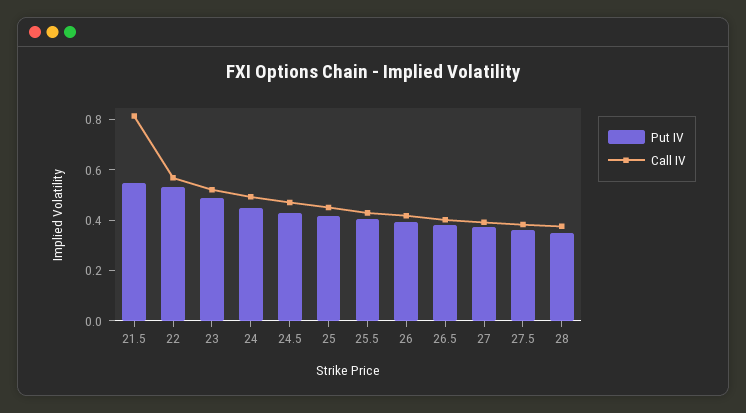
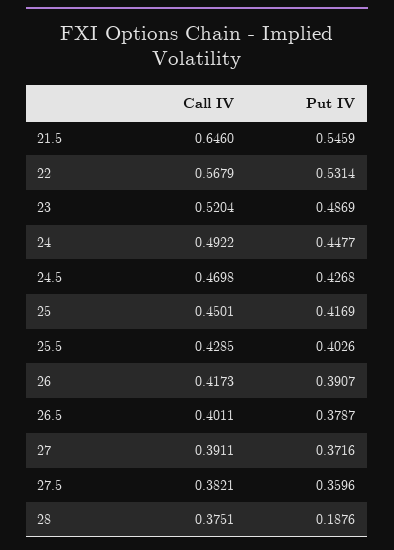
  {
    "Put IV": {
      "21.5": 0.5459,
      "22": 0.5314,
      "23": 0.4869,
      "24": 0.4477,
      "24.5": 0.4268,
      "25": 0.4169,
      "25.5": 0.4026,
      "26": 0.3907,
      "26.5": 0.3787,
      "27": 0.3716,
      "27.5": 0.3596,
-     "28": 0.35
+     "28": 0.1876
    },
    "Call IV": {
-     "21.5": 0.8,
+     "21.5": 0.646,
      "22": 0.5679,
      "23": 0.5204,
      "24": 0.4922,
      "24.5": 0.4698,
      "25": 0.4501,
      "25.5": 0.4285,
      "26": 0.4173,
      "26.5": 0.4011,
      "27": 0.3911,
      "27.5": 0.3821,
      "28": 0.3751
    }
  }

